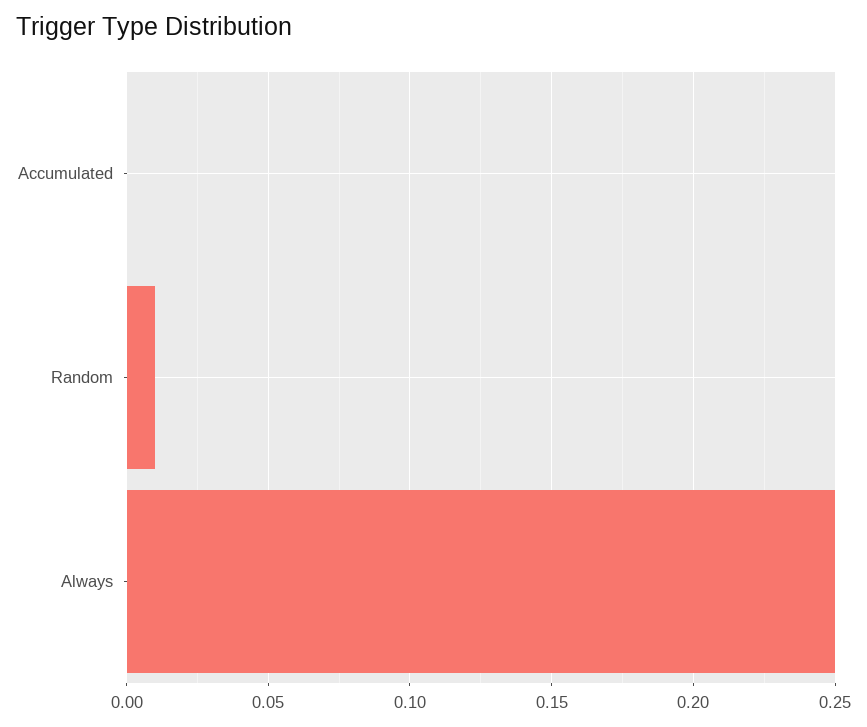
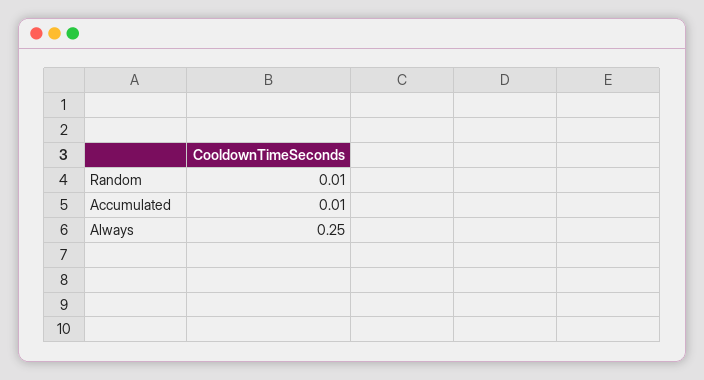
  {
-   "Accumulated": 0,
+   "Accumulated": 0.01,
    "Random": 0.01,
    "Always": 0.25
  }

